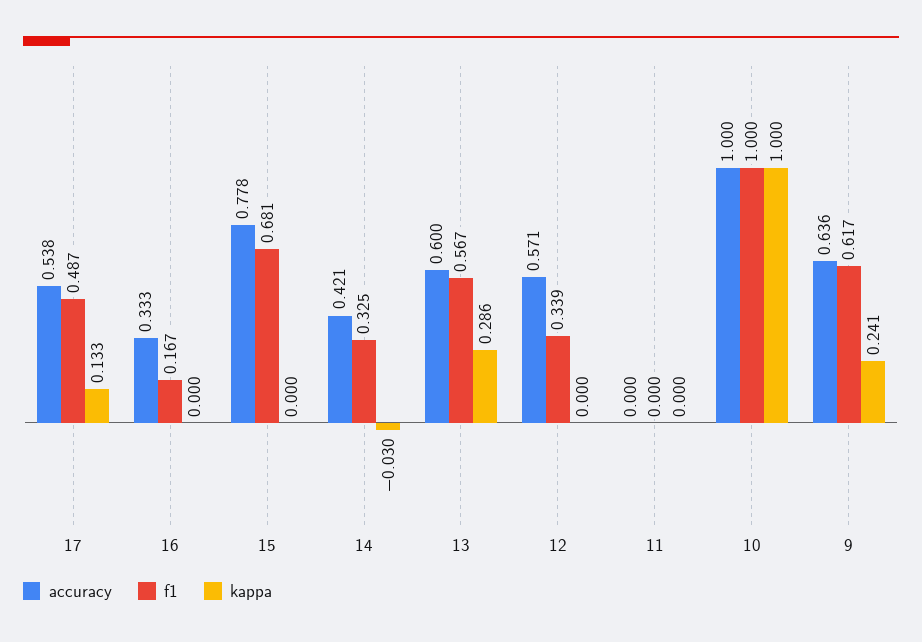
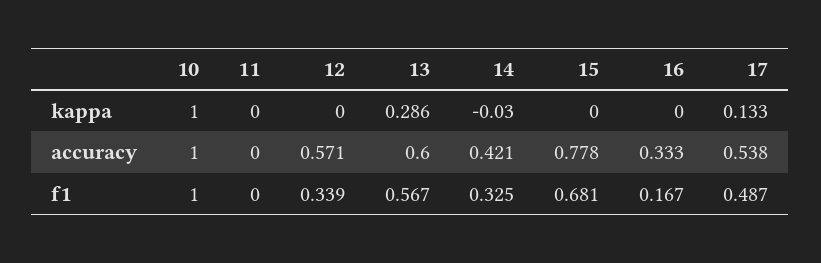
  {
    "accuracy": {
      "17": 0.538,
      "16": 0.333,
      "15": 0.778,
      "14": 0.421,
      "13": 0.6,
      "12": 0.571,
      "11": 0,
-     "10": 1,
+     "10": 1
-     "9": 0.636
    },
    "f1": {
      "17": 0.487,
      "16": 0.167,
      "15": 0.681,
      "14": 0.325,
      "13": 0.567,
      "12": 0.339,
      "11": 0,
-     "10": 1,
+     "10": 1
-     "9": 0.617
    },
    "kappa": {
      "17": 0.133,
      "16": 0,
      "15": 0,
      "14": -0.03,
      "13": 0.286,
      "12": 0,
      "11": 0,
-     "10": 1,
+     "10": 1
-     "9": 0.241
    }
  }

